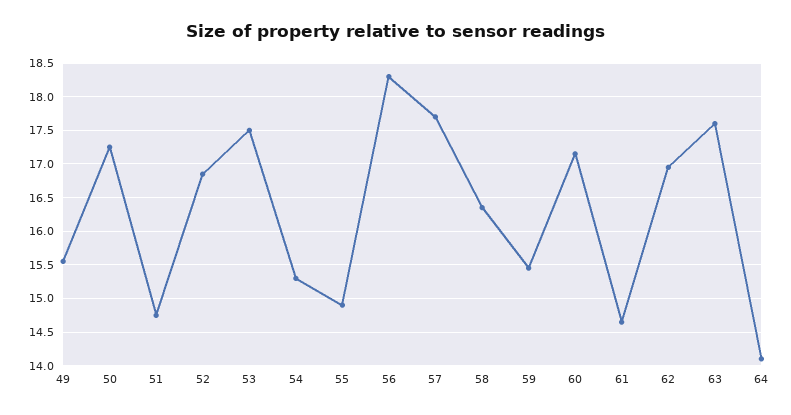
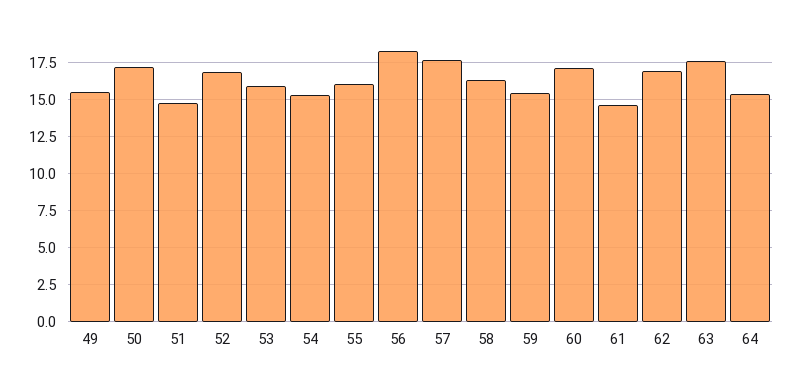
  {
    "49": 15.6,
    "50": 17.3,
    "51": 14.8,
    "52": 16.9,
-   "53": 17.5,
+   "53": 16,
    "54": 15.3,
-   "55": 14.9,
+   "55": 16,
    "56": 18.3,
    "57": 17.7,
    "58": 16.4,
    "59": 15.5,
    "60": 17.2,
    "61": 14.7,
    "62": 17,
    "63": 17.6,
-   "64": 14.1
+   "64": 15.5
  }

